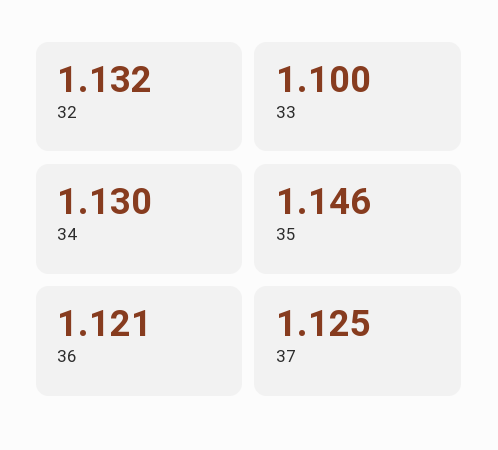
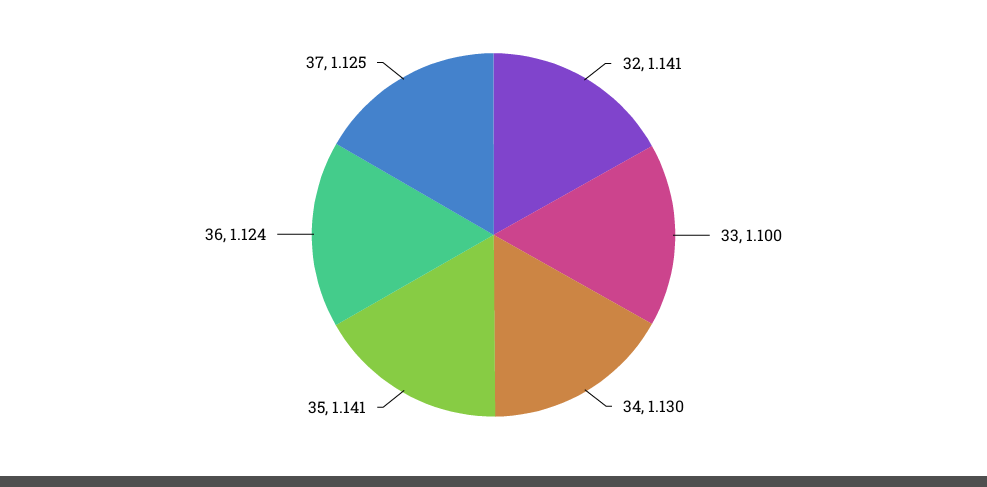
  {
-   "32": 1.132,
+   "32": 1.141,
    "33": 1.1,
    "34": 1.13,
-   "35": 1.146,
+   "35": 1.141,
-   "36": 1.121,
+   "36": 1.124,
    "37": 1.125
  }

